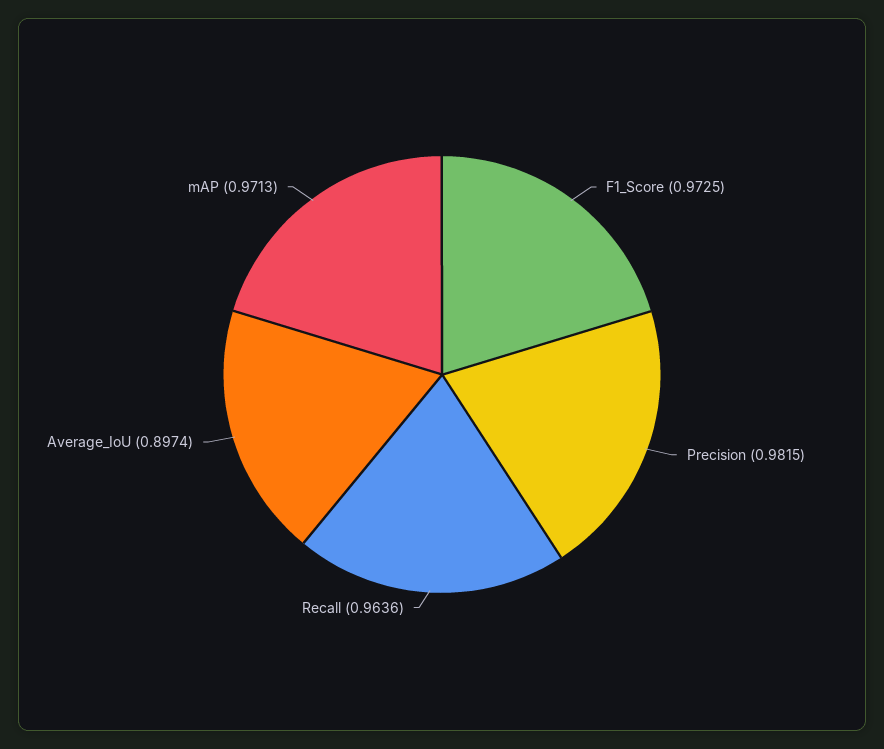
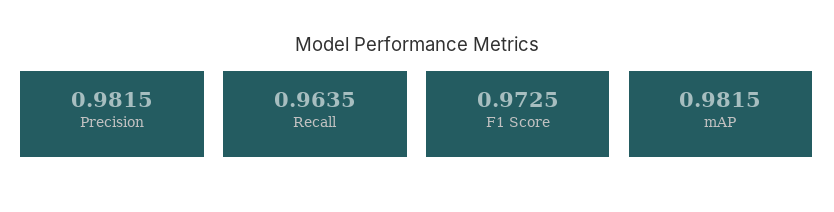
  {
    "F1_Score": 0.9725,
    "Precision": 0.9815,
-   "Recall": 0.9636,
+   "Recall": 0.9635,
-   "Average_IoU": 0.8974,
-   "mAP": 0.9713
+   "mAP": 0.9815
  }

